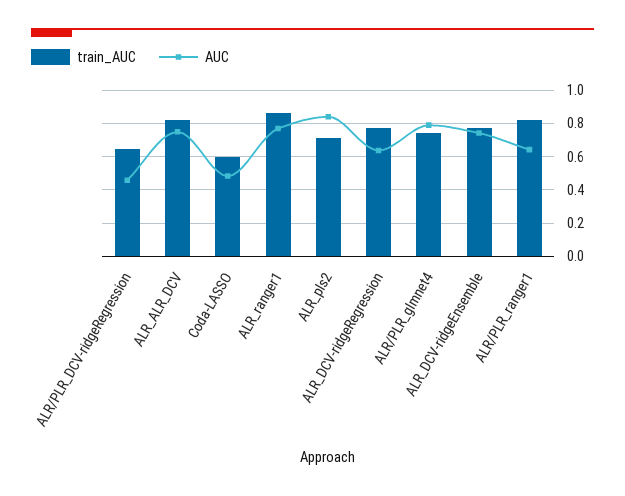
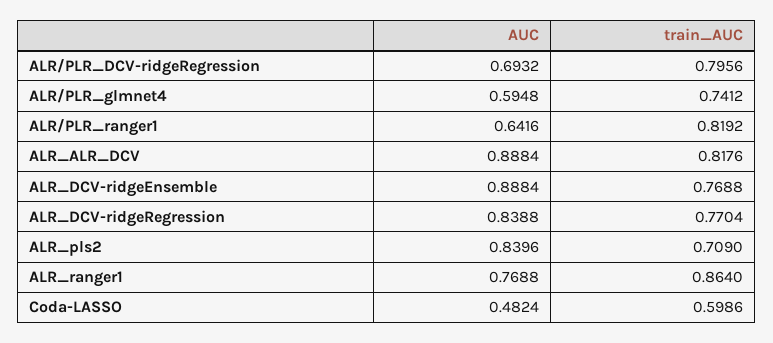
  {
    "train_AUC": {
-     "ALR/PLR_DCV-ridgeRegression": 0.65,
+     "ALR/PLR_DCV-ridgeRegression": 0.7956,
      "ALR_ALR_DCV": 0.8176,
      "Coda-LASSO": 0.5986,
      "ALR_ranger1": 0.864,
      "ALR_pls2": 0.709,
      "ALR_DCV-ridgeRegression": 0.7704,
      "ALR/PLR_glmnet4": 0.7412,
      "ALR_DCV-ridgeEnsemble": 0.7688,
      "ALR/PLR_ranger1": 0.8192
    },
    "AUC": {
-     "ALR/PLR_DCV-ridgeRegression": 0.45,
+     "ALR/PLR_DCV-ridgeRegression": 0.6932,
-     "ALR_ALR_DCV": 0.75,
+     "ALR_ALR_DCV": 0.8884,
      "Coda-LASSO": 0.4824,
      "ALR_ranger1": 0.7688,
      "ALR_pls2": 0.8396,
-     "ALR_DCV-ridgeRegression": 0.65,
+     "ALR_DCV-ridgeRegression": 0.8388,
-     "ALR/PLR_glmnet4": 0.8,
+     "ALR/PLR_glmnet4": 0.5948,
-     "ALR_DCV-ridgeEnsemble": 0.75,
+     "ALR_DCV-ridgeEnsemble": 0.8884,
      "ALR/PLR_ranger1": 0.6416
    }
  }

